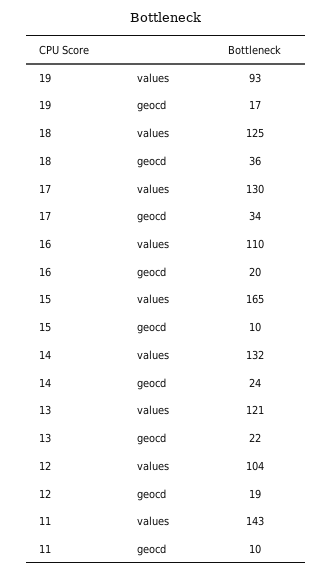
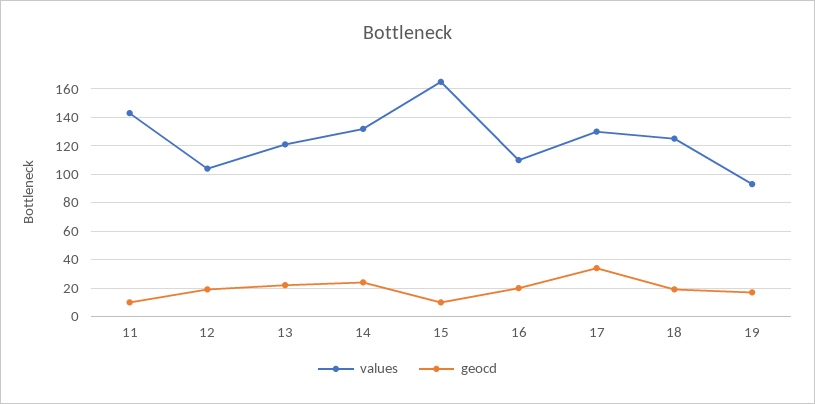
  {
    "values": {
      "19": 93,
      "18": 125,
      "17": 130,
      "16": 110,
      "15": 165,
      "14": 132,
      "13": 121,
      "12": 104,
      "11": 143
    },
    "geocd": {
      "19": 17,
-     "18": 36,
+     "18": 20,
      "17": 34,
      "16": 20,
      "15": 10,
      "14": 24,
      "13": 22,
      "12": 19,
      "11": 10
    }
  }

